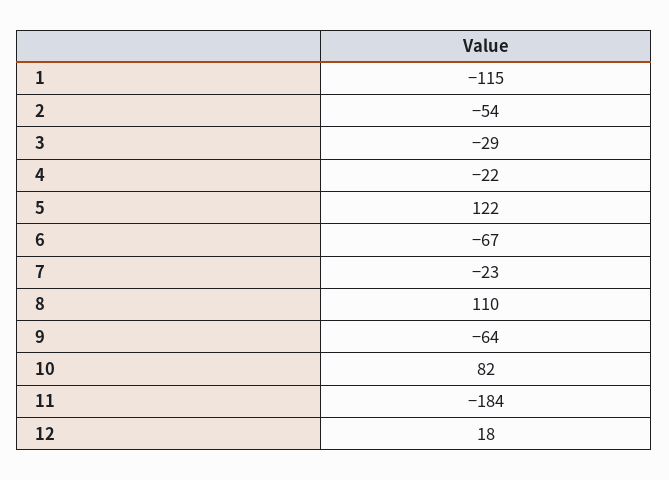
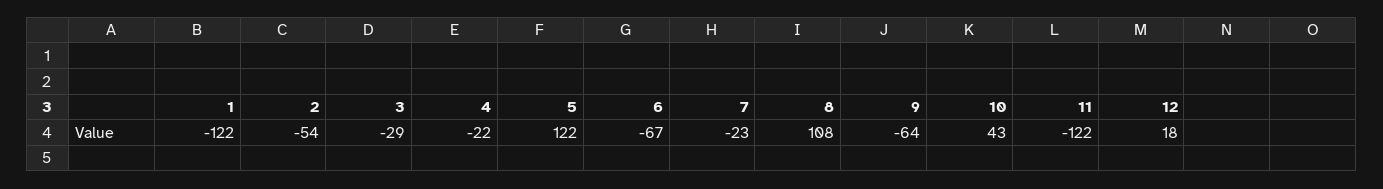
  {
-   "1": -115,
+   "1": -122,
    "2": -54,
    "3": -29,
    "4": -22,
    "5": 122,
    "6": -67,
    "7": -23,
-   "8": 110,
+   "8": 108,
    "9": -64,
-   "10": 82,
+   "10": 43,
-   "11": -184,
+   "11": -122,
    "12": 18
  }

